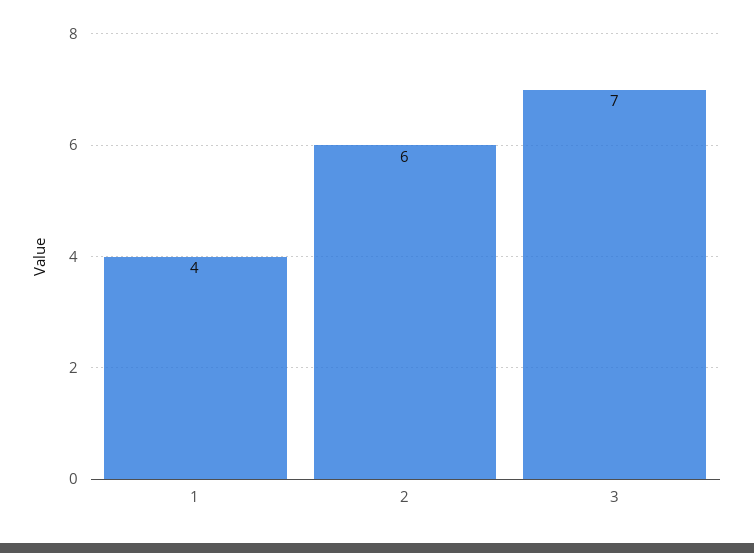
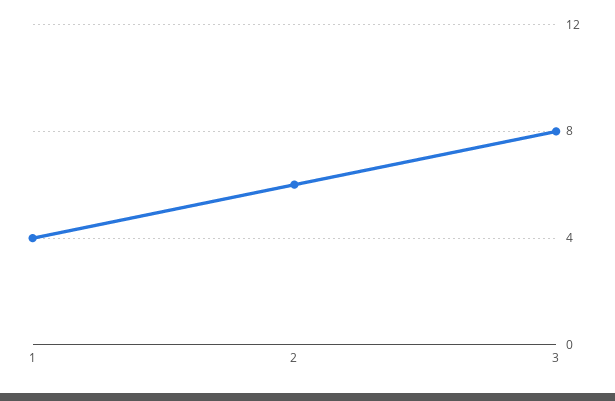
  {
    "1": 4,
    "2": 6,
-   "3": 7
+   "3": 8
  }

